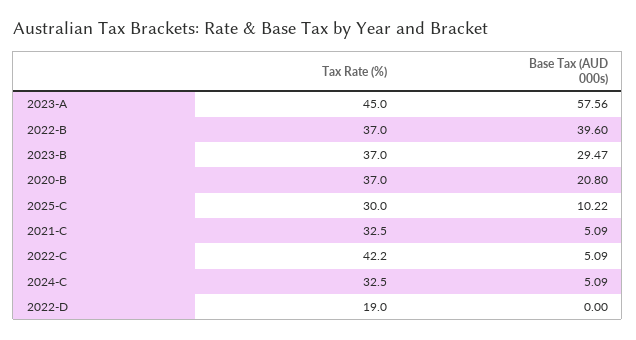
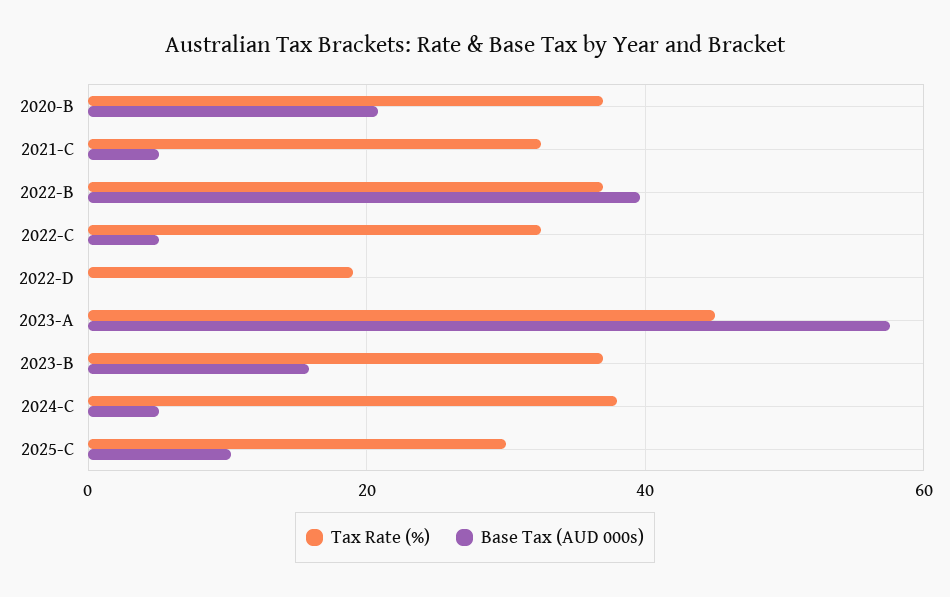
  {
    "Tax Rate (%)": {
      "2023-A": 45,
      "2022-B": 37,
      "2023-B": 37,
      "2020-B": 37,
      "2025-C": 30,
      "2021-C": 32.5,
-     "2022-C": 42.2,
+     "2022-C": 32,
-     "2024-C": 32.5,
+     "2024-C": 38,
      "2022-D": 19
    },
    "Base Tax (AUD 000s)": {
      "2023-A": 57.56,
      "2022-B": 39.6,
-     "2023-B": 29.47,
+     "2023-B": 16,
      "2020-B": 20.8,
      "2025-C": 10.22,
      "2021-C": 5.09,
      "2022-C": 5.09,
      "2024-C": 5.09,
      "2022-D": 0
    }
  }

